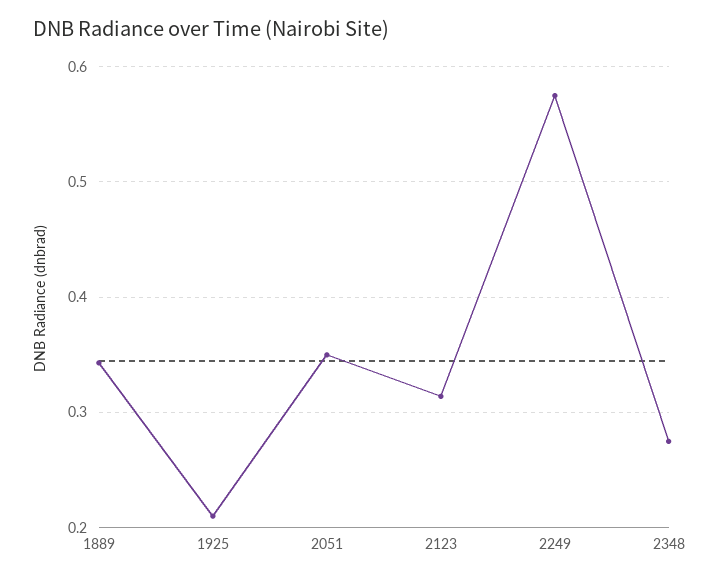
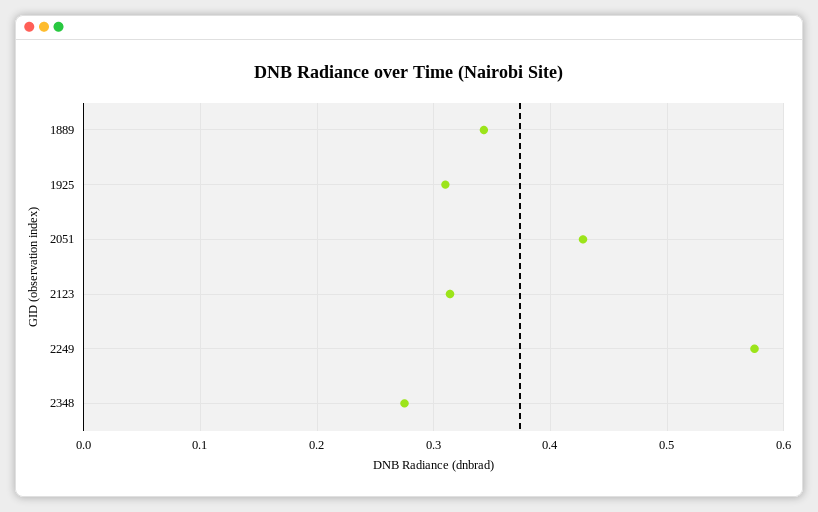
  {
    "1889": 0.34,
-   "1925": 0.21,
+   "1925": 0.31,
-   "2051": 0.35,
+   "2051": 0.43,
    "2123": 0.31,
    "2249": 0.58,
    "2348": 0.28
  }

